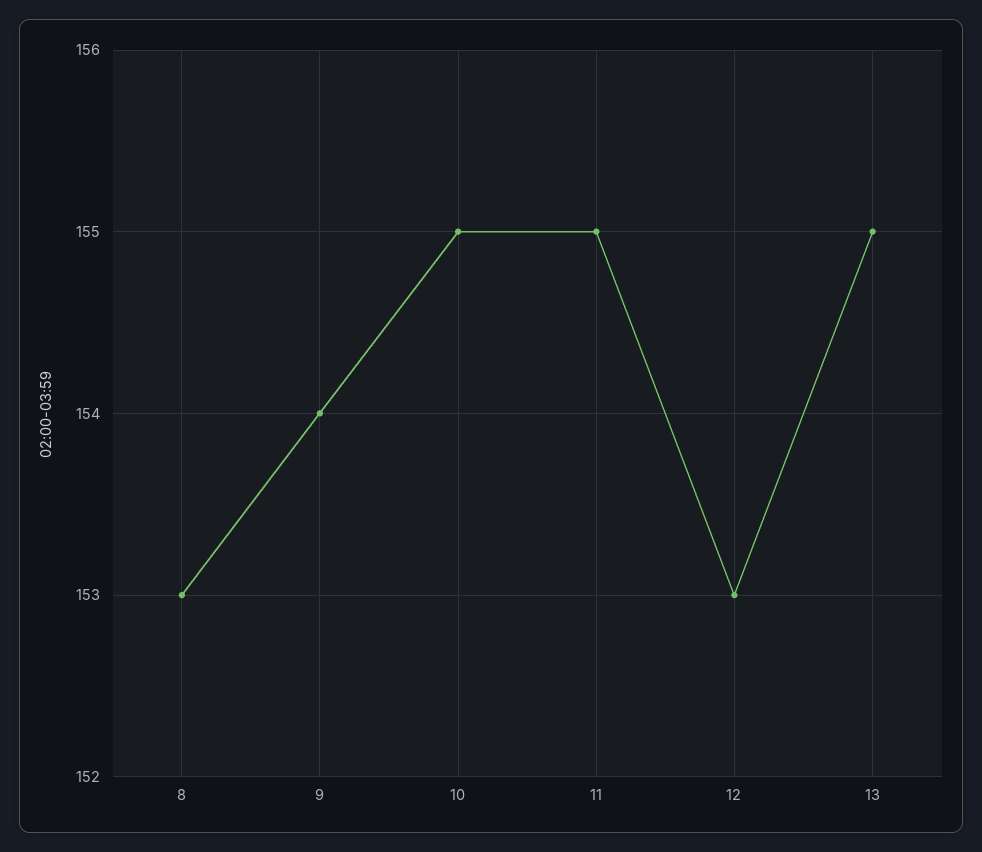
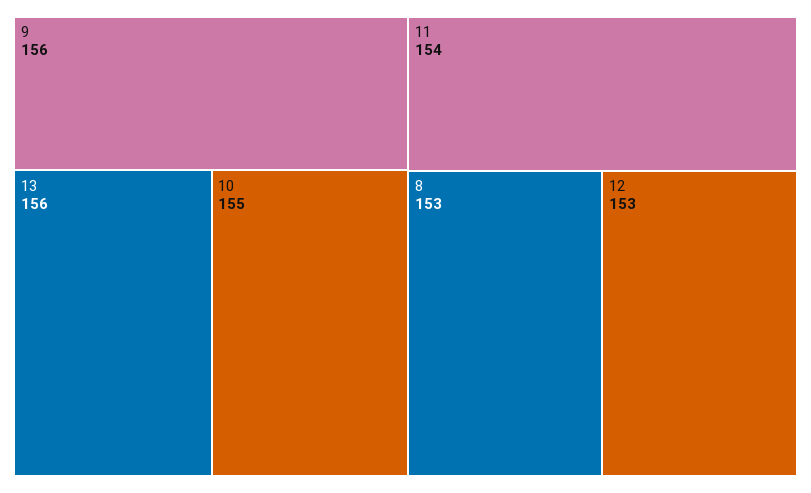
  {
    "8": 153,
-   "9": 154,
+   "9": 156,
    "10": 155,
-   "11": 155,
+   "11": 154,
    "12": 153,
-   "13": 155
+   "13": 156
  }

